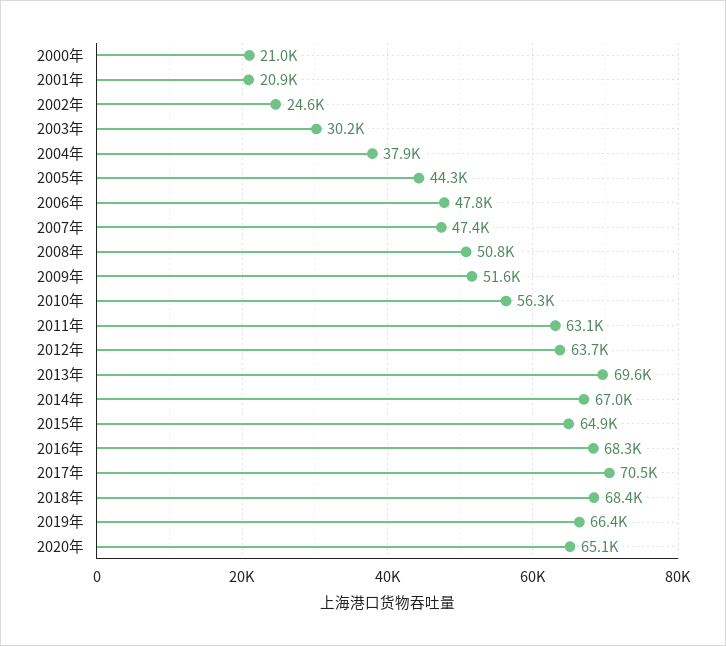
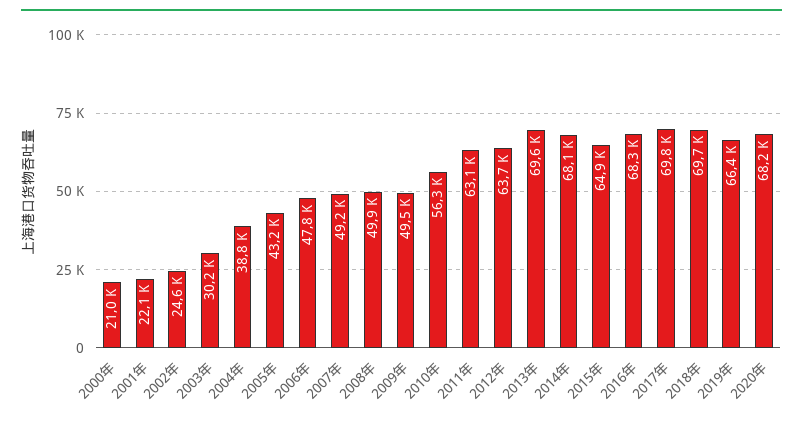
  {
    "2000年": 21000,
-   "2001年": 20900,
+   "2001年": 22100,
    "2002年": 24600,
    "2003年": 30200,
-   "2004年": 37900,
+   "2004年": 38800,
-   "2005年": 44300,
+   "2005年": 43200,
    "2006年": 47800,
-   "2007年": 47400,
+   "2007年": 49200,
-   "2008年": 50800,
+   "2008年": 49900,
-   "2009年": 51600,
+   "2009年": 49500,
    "2010年": 56300,
    "2011年": 63100,
    "2012年": 63700,
    "2013年": 69600,
-   "2014年": 67000,
+   "2014年": 68100,
    "2015年": 64900,
    "2016年": 68300,
-   "2017年": 70500,
+   "2017年": 69800,
-   "2018年": 68400,
+   "2018年": 69700,
    "2019年": 66400,
-   "2020年": 65100
+   "2020年": 68200
  }

